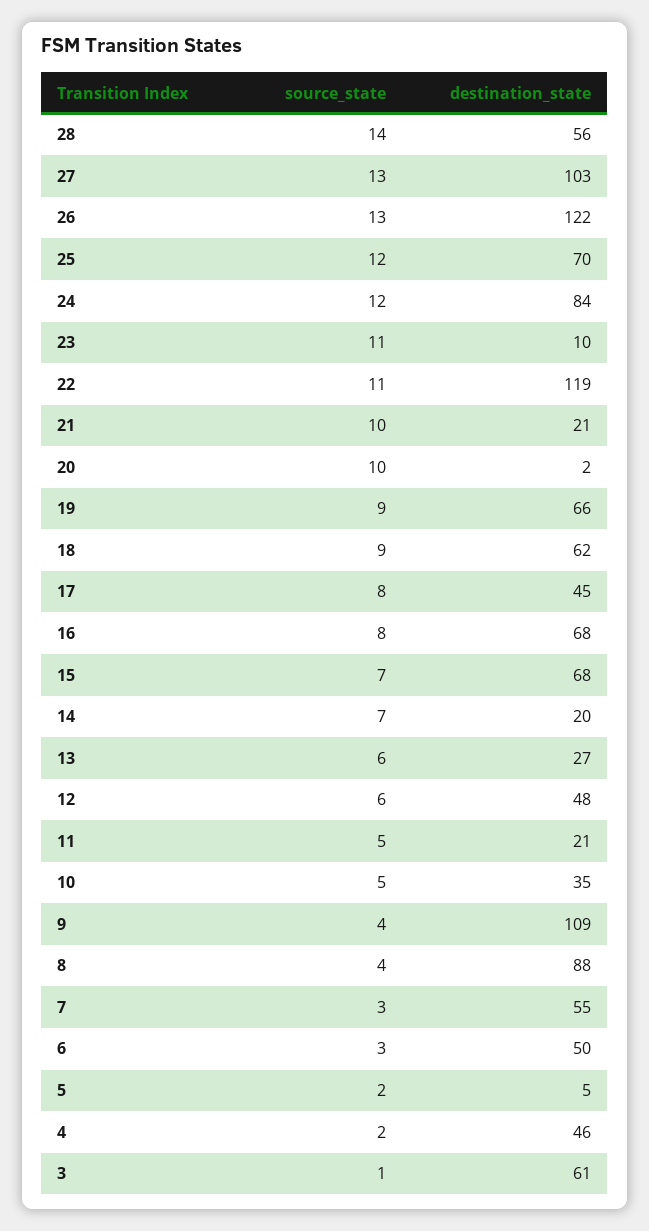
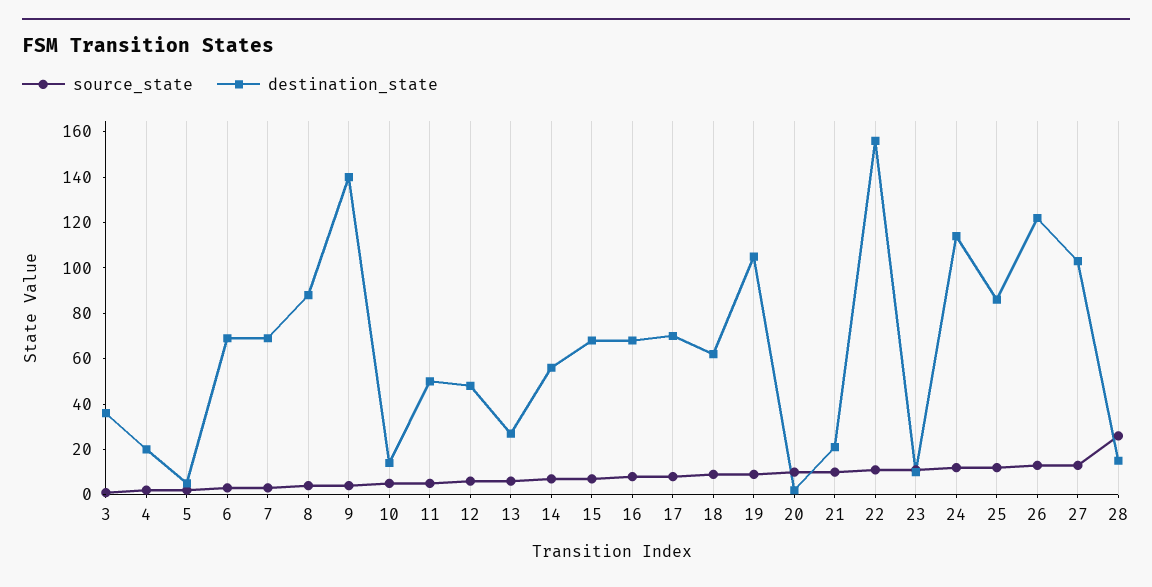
  {
    "source_state": {
-     "28": 14,
+     "28": 25,
      "27": 13,
      "26": 13,
      "25": 12,
      "24": 12,
      "23": 11,
      "22": 11,
      "21": 10,
      "20": 10,
      "19": 9,
      "18": 9,
      "17": 8,
      "16": 8,
      "15": 7,
      "14": 7,
      "13": 6,
      "12": 6,
      "11": 5,
      "10": 5,
      "9": 4,
      "8": 4,
      "7": 3,
      "6": 3,
      "5": 2,
      "4": 2,
      "3": 1
    },
    "destination_state": {
-     "28": 56,
+     "28": 15,
      "27": 103,
      "26": 122,
-     "25": 70,
+     "25": 85,
-     "24": 84,
+     "24": 115,
      "23": 10,
-     "22": 119,
+     "22": 155,
      "21": 21,
      "20": 2,
-     "19": 66,
+     "19": 105,
      "18": 62,
-     "17": 45,
+     "17": 70,
      "16": 68,
      "15": 68,
-     "14": 20,
+     "14": 55,
      "13": 27,
      "12": 48,
-     "11": 21,
+     "11": 50,
-     "10": 35,
+     "10": 15,
-     "9": 109,
+     "9": 140,
      "8": 88,
-     "7": 55,
+     "7": 70,
-     "6": 50,
+     "6": 70,
      "5": 5,
-     "4": 46,
+     "4": 20,
-     "3": 61
+     "3": 35
    }
  }

